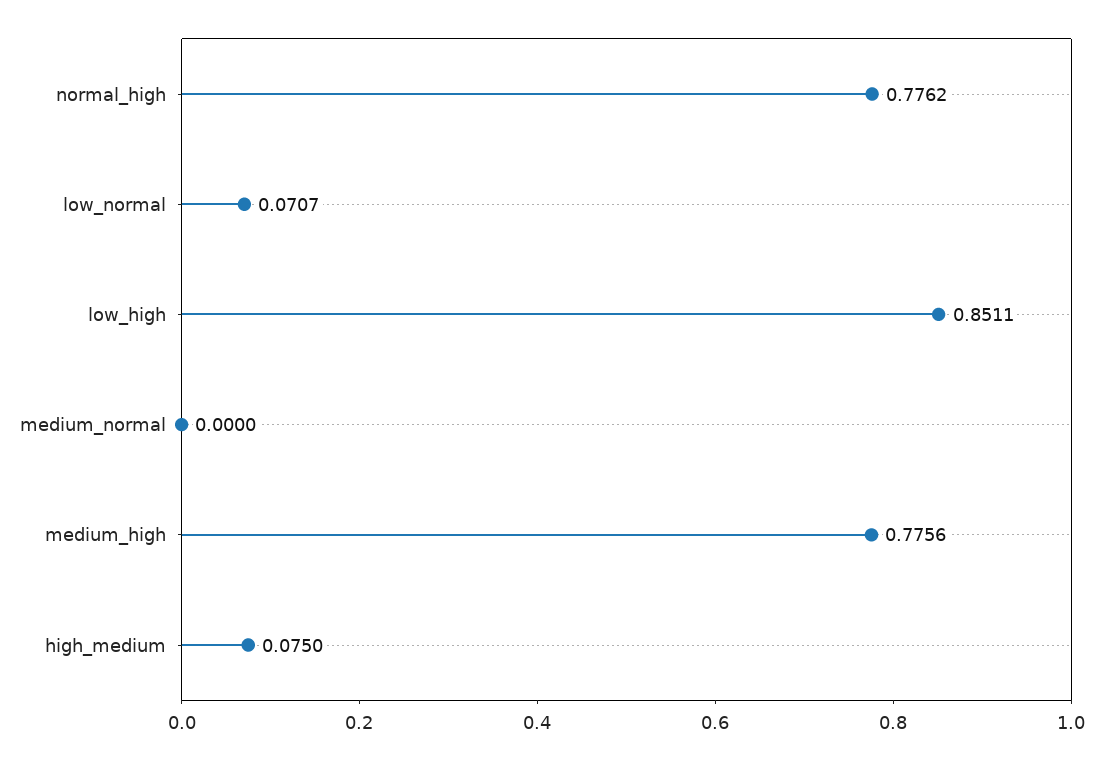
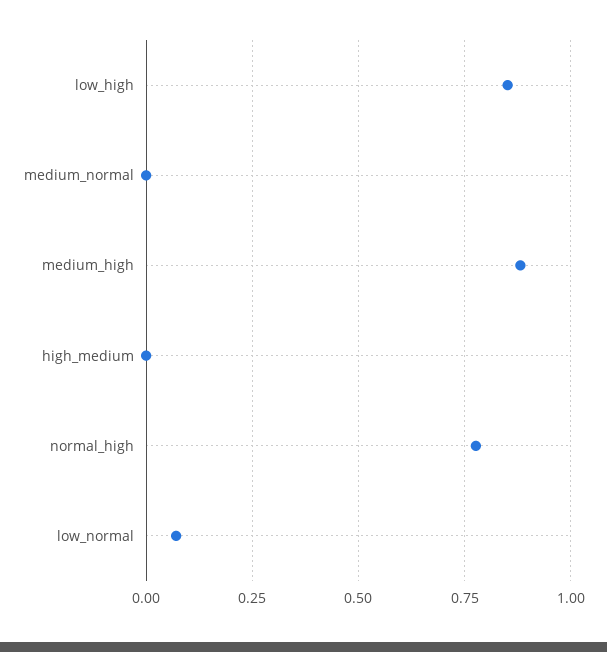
  {
    "normal_high": 0.7762,
    "low_normal": 0.0707,
    "low_high": 0.8511,
    "medium_normal": 0,
-   "medium_high": 0.7756,
+   "medium_high": 0.875,
-   "high_medium": 0.075
+   "high_medium": 0
  }

